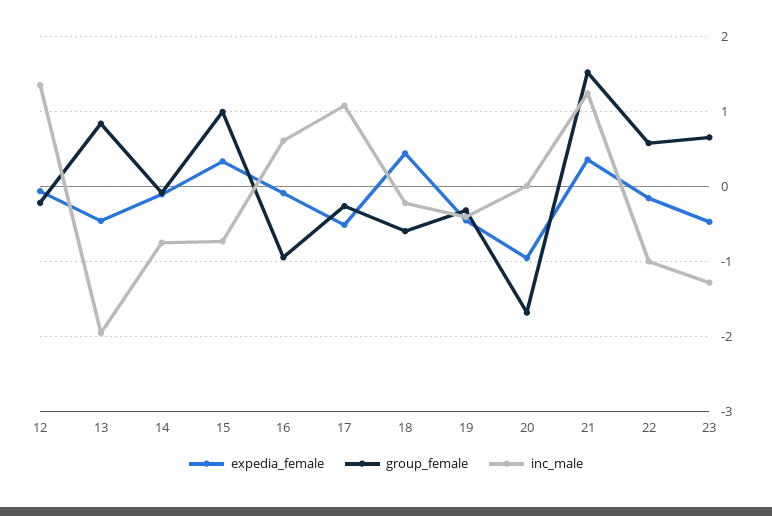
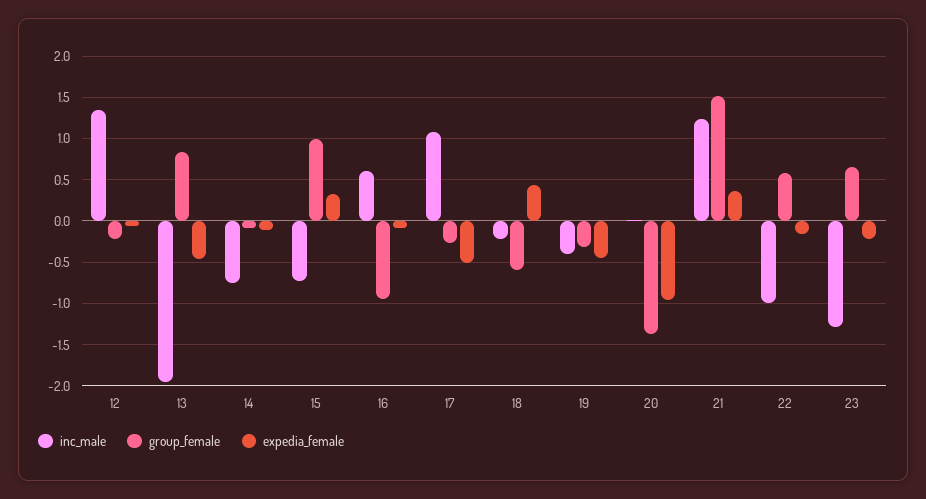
  {
    "expedia_female": {
      "12": -0.1,
      "13": -0.5,
      "14": -0.1,
      "15": 0.3,
      "16": -0.1,
      "17": -0.5,
      "18": 0.4,
      "19": -0.5,
      "20": -1,
      "21": 0.4,
      "22": -0.2,
-     "23": -0.5
+     "23": -0.2
    },
    "group_female": {
      "12": -0.2,
      "13": 0.8,
      "14": -0.1,
      "15": 1,
      "16": -0.9,
      "17": -0.3,
      "18": -0.6,
      "19": -0.3,
-     "20": -1.7,
+     "20": -1.4,
      "21": 1.5,
      "22": 0.6,
      "23": 0.7
    },
    "inc_male": {
      "12": 1.4,
      "13": -2,
      "14": -0.8,
      "15": -0.7,
      "16": 0.6,
      "17": 1.1,
      "18": -0.2,
      "19": -0.4,
      "20": 0,
      "21": 1.2,
      "22": -1,
      "23": -1.3
    }
  }

